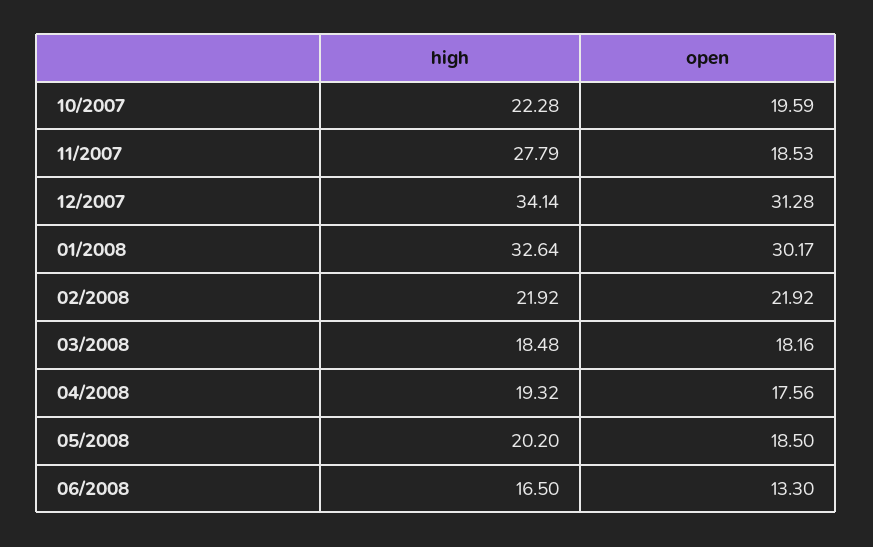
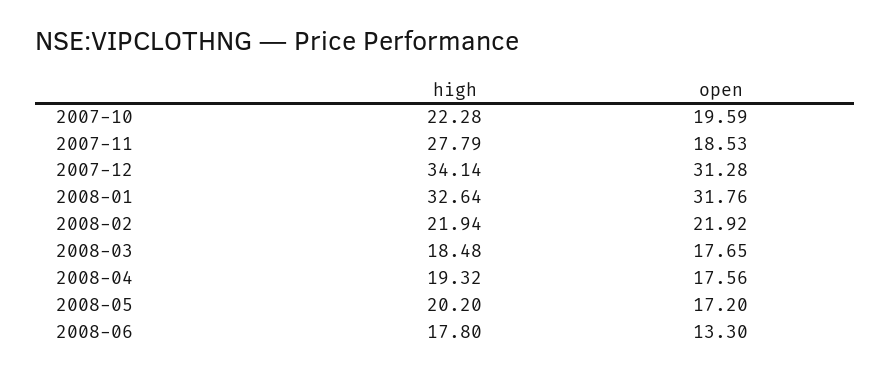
  {
    "high": {
      "10/2007": 22.28,
      "11/2007": 27.79,
      "12/2007": 34.14,
      "01/2008": 32.64,
-     "02/2008": 21.92,
+     "02/2008": 21.94,
      "03/2008": 18.48,
      "04/2008": 19.32,
      "05/2008": 20.2,
-     "06/2008": 16.5
+     "06/2008": 17.8
    },
    "open": {
      "10/2007": 19.59,
      "11/2007": 18.53,
      "12/2007": 31.28,
-     "01/2008": 30.17,
+     "01/2008": 31.76,
      "02/2008": 21.92,
-     "03/2008": 18.16,
+     "03/2008": 17.65,
      "04/2008": 17.56,
-     "05/2008": 18.5,
+     "05/2008": 17.2,
      "06/2008": 13.3
    }
  }

